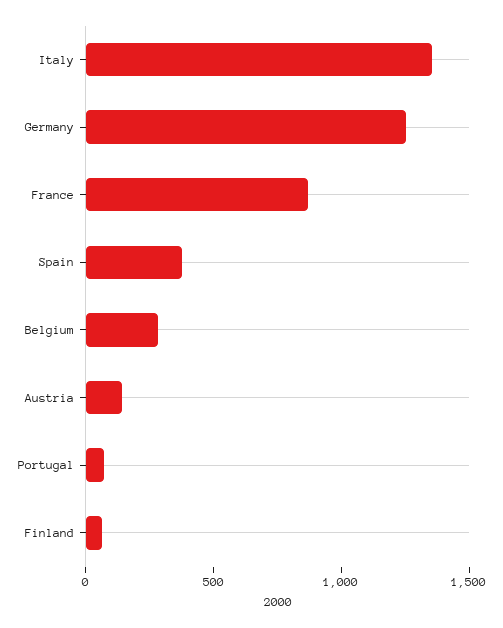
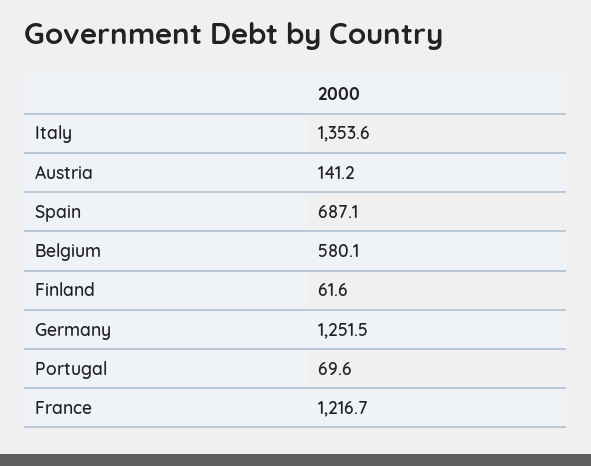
  {
    "Italy": 1353.6,
    "Germany": 1251.5,
-   "France": 900,
+   "France": 1216.7,
-   "Spain": 400,
+   "Spain": 687.1,
-   "Belgium": 300,
+   "Belgium": 580.1,
    "Austria": 141.2,
    "Portugal": 69.6,
    "Finland": 61.6
  }

